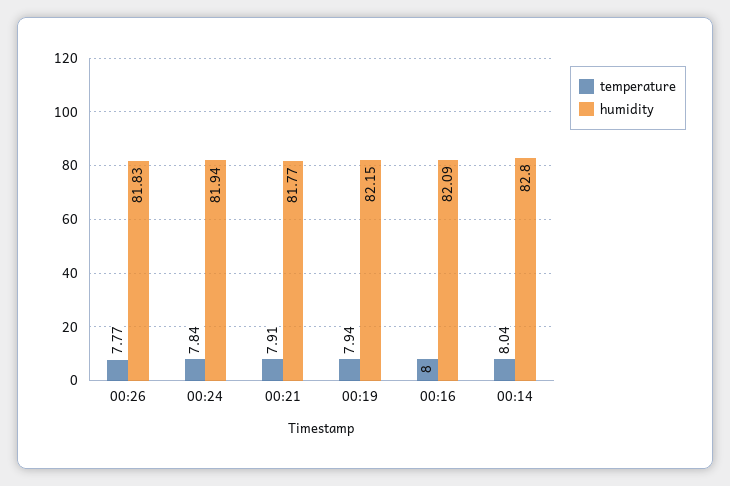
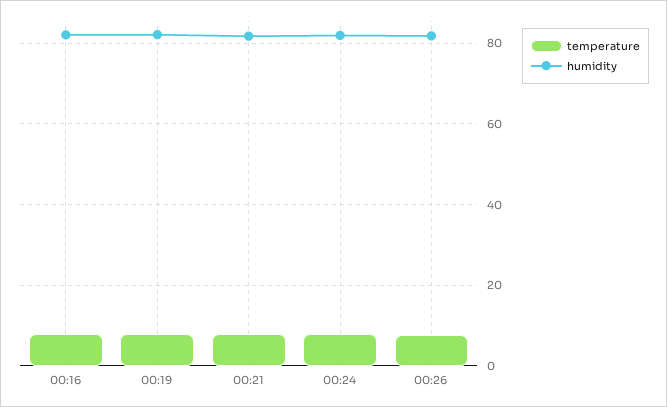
  {
    "temperature": {
      "00:26": 7.77,
      "00:24": 7.84,
      "00:21": 7.91,
      "00:19": 7.94,
-     "00:16": 8,
+     "00:16": 8
-     "00:14": 8.04
    },
    "humidity": {
      "00:26": 81.83,
      "00:24": 81.94,
      "00:21": 81.77,
      "00:19": 82.15,
-     "00:16": 82.09,
+     "00:16": 82.09
-     "00:14": 82.8
    }
  }

